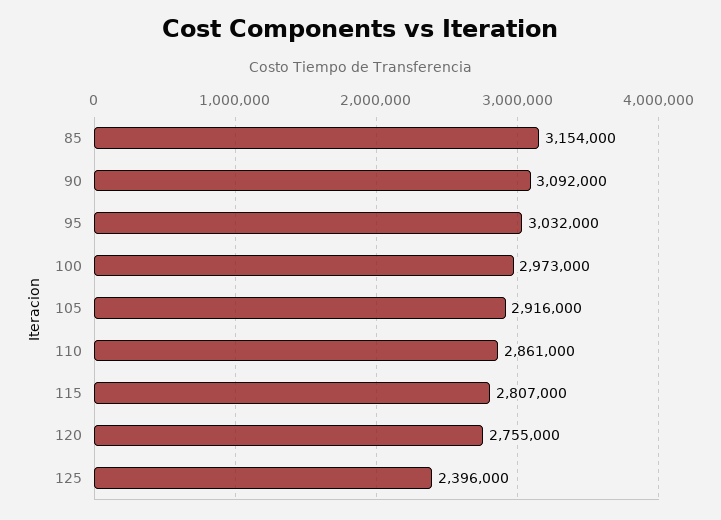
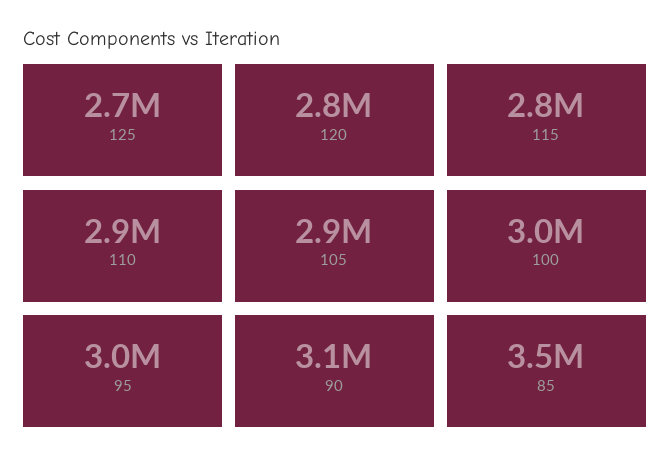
  {
-   "85": 3154000,
+   "85": 3500000,
    "90": 3092000,
    "95": 3032000,
    "100": 2973000,
    "105": 2916000,
    "110": 2861000,
    "115": 2807000,
    "120": 2755000,
-   "125": 2396000
+   "125": 2700000
  }

